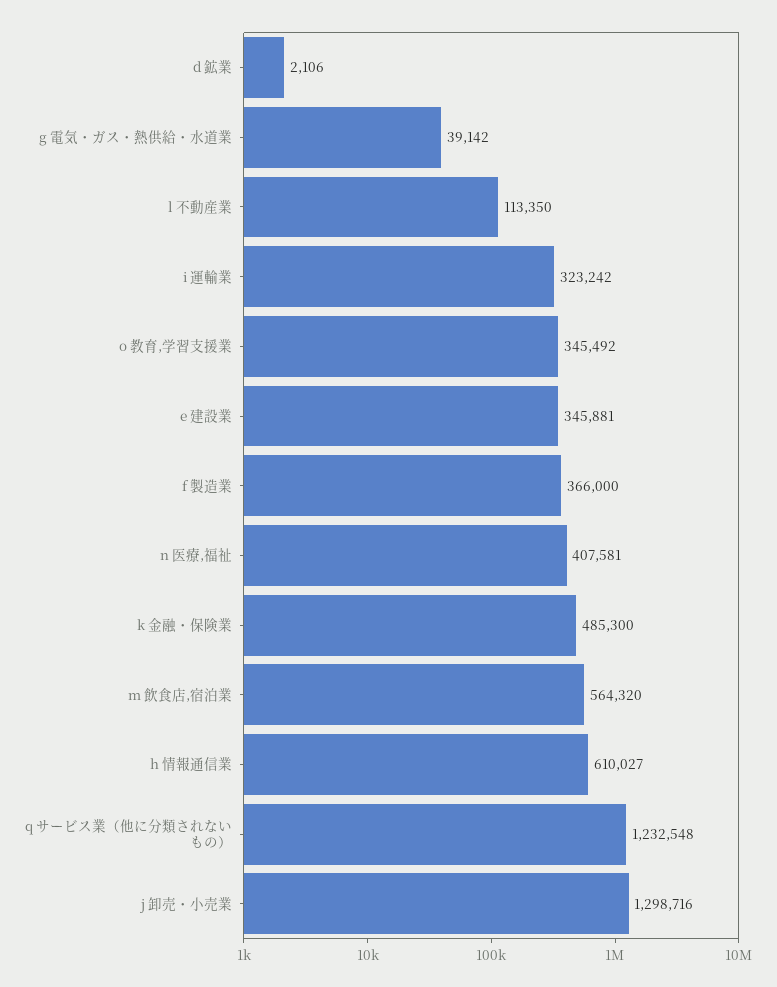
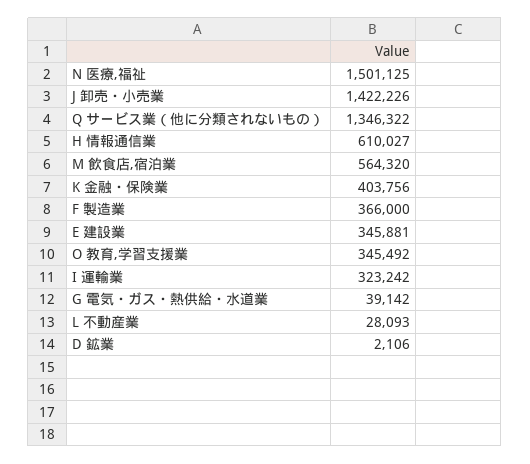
  {
    "d 鉱業": 2106,
    "g 電気・ガス・熱供給・水道業": 39142,
-   "l 不動産業": 113350,
+   "l 不動産業": 28093,
    "i 運輸業": 323242,
    "o 教育,学習支援業": 345492,
    "e 建設業": 345881,
    "f 製造業": 366000,
-   "n 医療,福祉": 407581,
+   "n 医療,福祉": 1501125,
-   "k 金融・保険業": 485300,
+   "k 金融・保険業": 403756,
    "m 飲食店,宿泊業": 564320,
    "h 情報通信業": 610027,
-   "q サービス業（他に分類されないもの）": 1232548,
+   "q サービス業（他に分類されないもの）": 1346322,
-   "j 卸売・小売業": 1298716
+   "j 卸売・小売業": 1422226
  }

